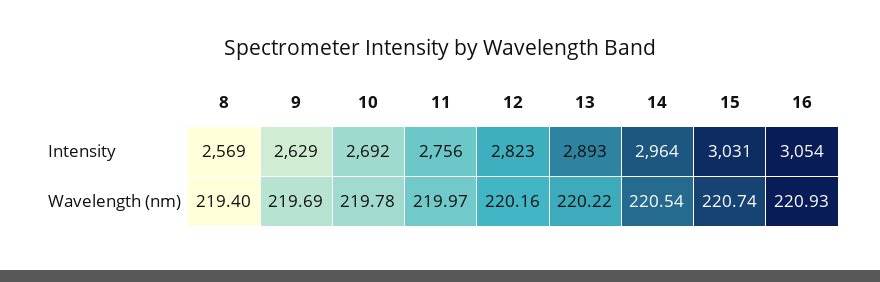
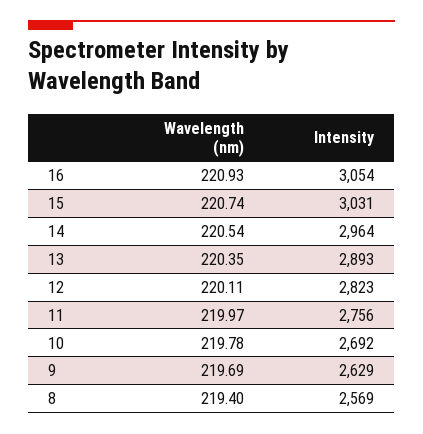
  {
    "8": {
      "Intensity": 2569,
      "Wavelength (nm)": 219.4
    },
    "9": {
      "Intensity": 2629,
      "Wavelength (nm)": 219.69
    },
    "10": {
      "Intensity": 2692,
      "Wavelength (nm)": 219.78
    },
    "11": {
      "Intensity": 2756,
      "Wavelength (nm)": 219.97
    },
    "12": {
      "Intensity": 2823,
-     "Wavelength (nm)": 220.16
+     "Wavelength (nm)": 220.11
    },
    "13": {
      "Intensity": 2893,
-     "Wavelength (nm)": 220.22
+     "Wavelength (nm)": 220.35
    },
    "14": {
      "Intensity": 2964,
      "Wavelength (nm)": 220.54
    },
    "15": {
      "Intensity": 3031,
      "Wavelength (nm)": 220.74
    },
    "16": {
      "Intensity": 3054,
      "Wavelength (nm)": 220.93
    }
  }

